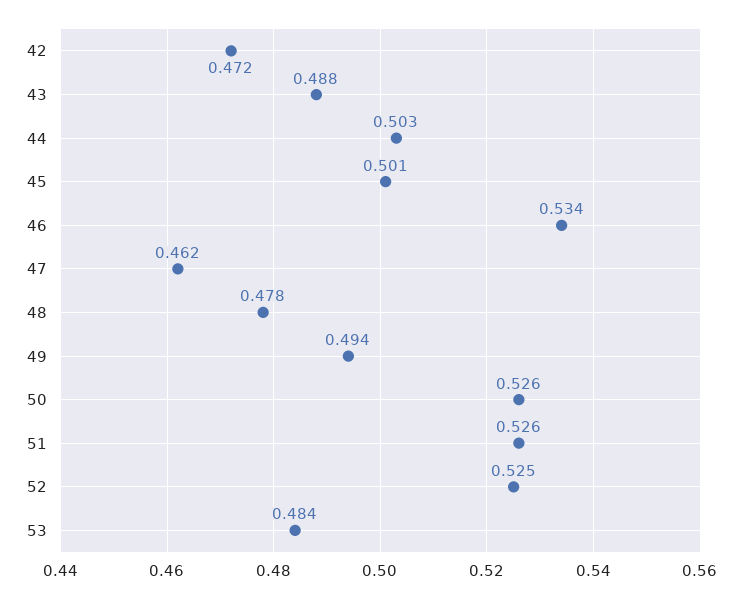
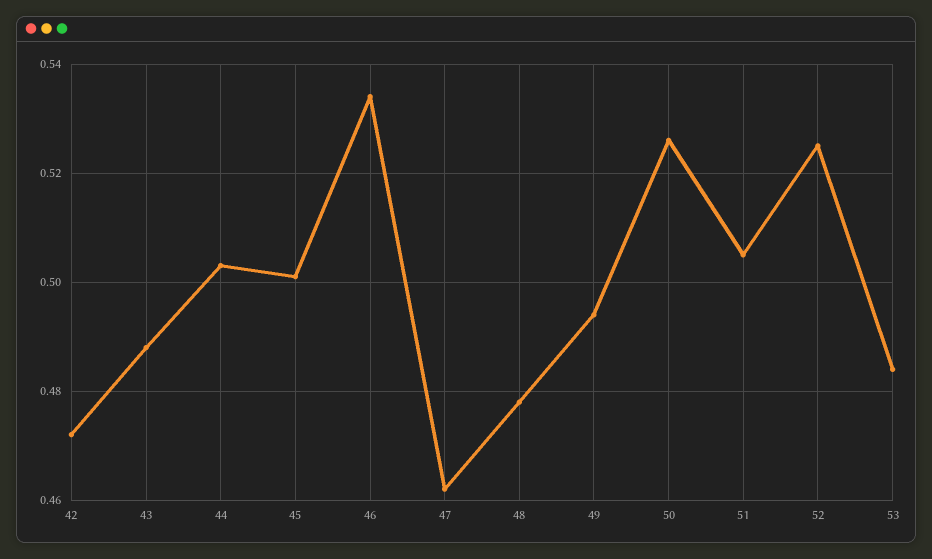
  {
    "42": 0.472,
    "43": 0.488,
    "44": 0.503,
    "45": 0.501,
    "46": 0.534,
    "47": 0.462,
    "48": 0.478,
    "49": 0.494,
    "50": 0.526,
-   "51": 0.526,
+   "51": 0.505,
    "52": 0.525,
    "53": 0.484
  }

